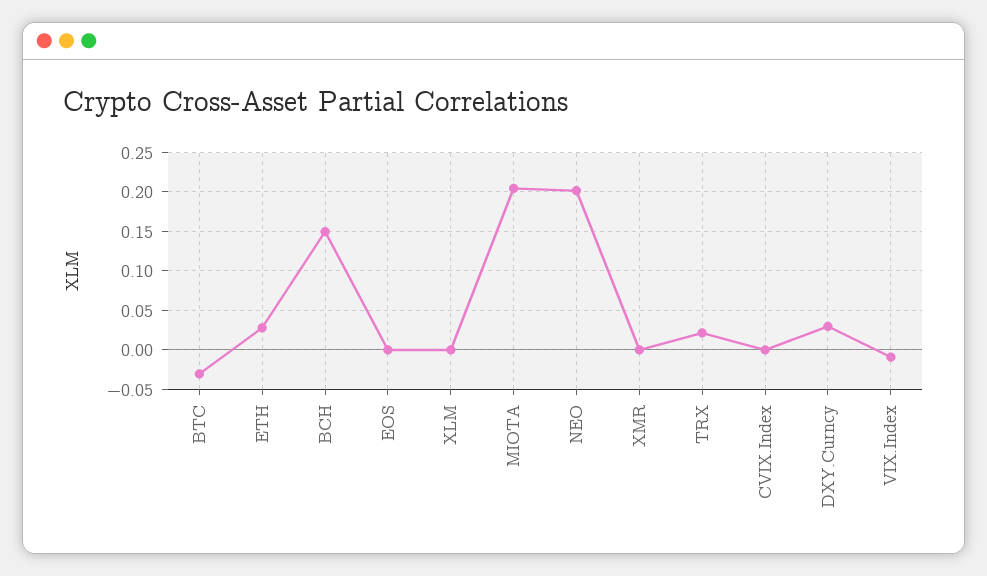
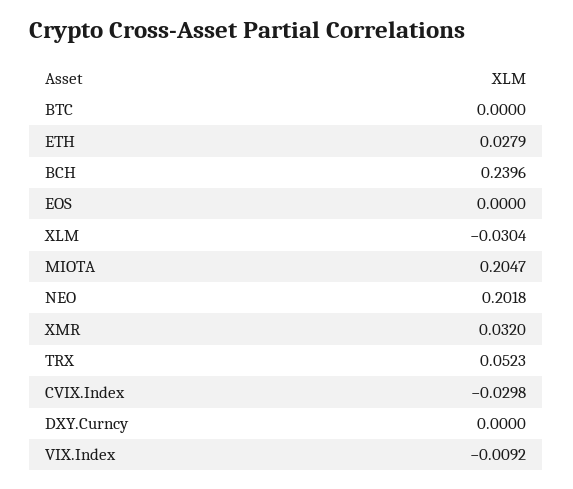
  {
-   "BTC": -0.03,
+   "BTC": 0,
    "ETH": 0.0279,
-   "BCH": 0.15,
+   "BCH": 0.2396,
    "EOS": 0,
-   "XLM": 0,
+   "XLM": -0.0304,
    "MIOTA": 0.2047,
    "NEO": 0.2018,
-   "XMR": 0,
+   "XMR": 0.032,
-   "TRX": 0.02,
+   "TRX": 0.0523,
-   "CVIX.Index": 0,
+   "CVIX.Index": -0.0298,
-   "DXY.Curncy": 0.03,
+   "DXY.Curncy": 0,
    "VIX.Index": -0.0092
  }

